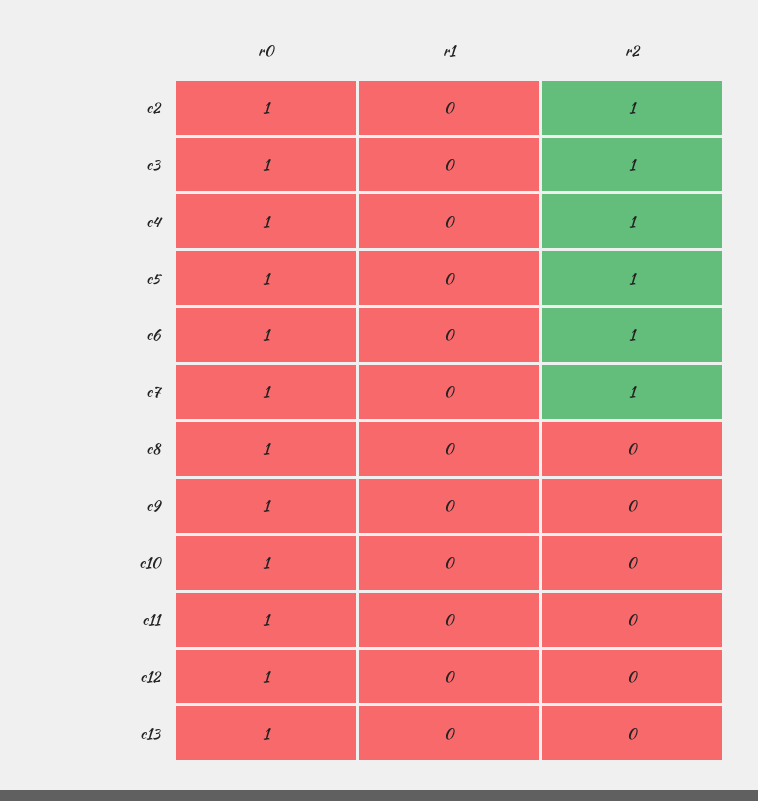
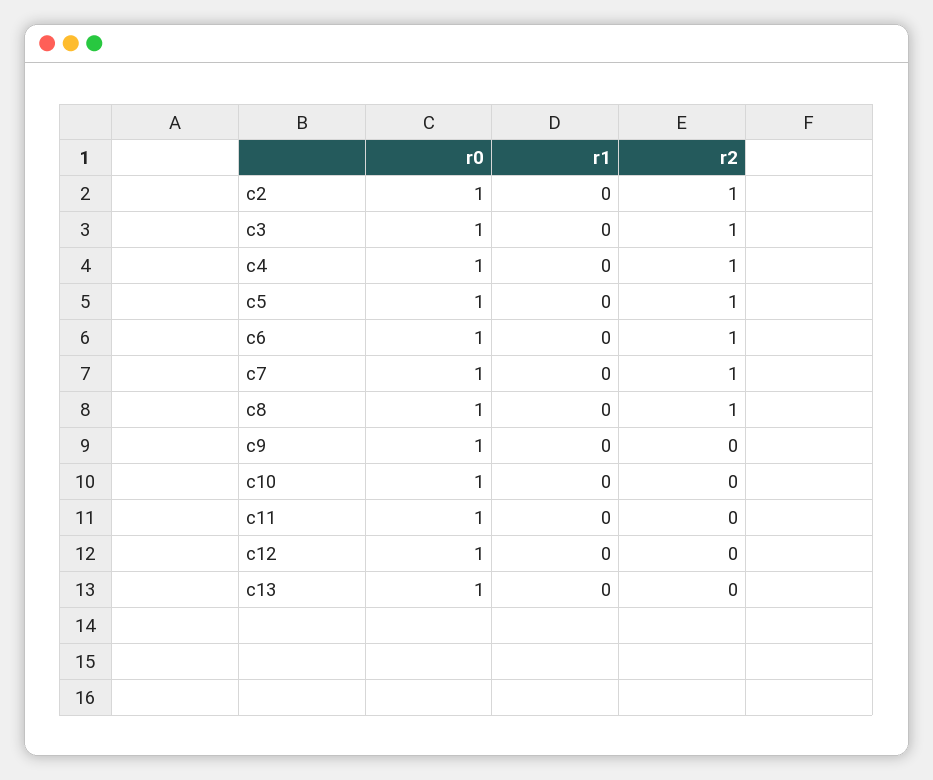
  {
    "r0": {
      "c2": 1,
      "c3": 1,
      "c4": 1,
      "c5": 1,
      "c6": 1,
      "c7": 1,
      "c8": 1,
      "c9": 1,
      "c10": 1,
      "c11": 1,
      "c12": 1,
      "c13": 1
    },
    "r1": {
      "c2": 0,
      "c3": 0,
      "c4": 0,
      "c5": 0,
      "c6": 0,
      "c7": 0,
      "c8": 0,
      "c9": 0,
      "c10": 0,
      "c11": 0,
      "c12": 0,
      "c13": 0
    },
    "r2": {
      "c2": 1,
      "c3": 1,
      "c4": 1,
      "c5": 1,
      "c6": 1,
      "c7": 1,
-     "c8": 0,
+     "c8": 1,
      "c9": 0,
      "c10": 0,
      "c11": 0,
      "c12": 0,
      "c13": 0
    }
  }

